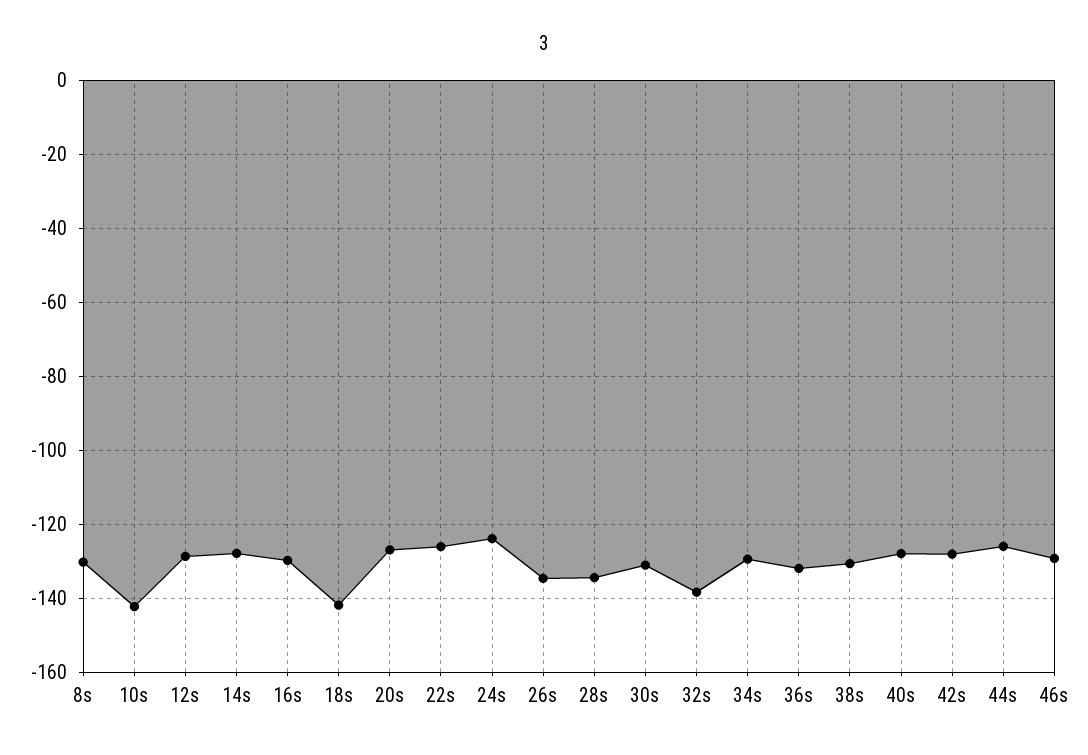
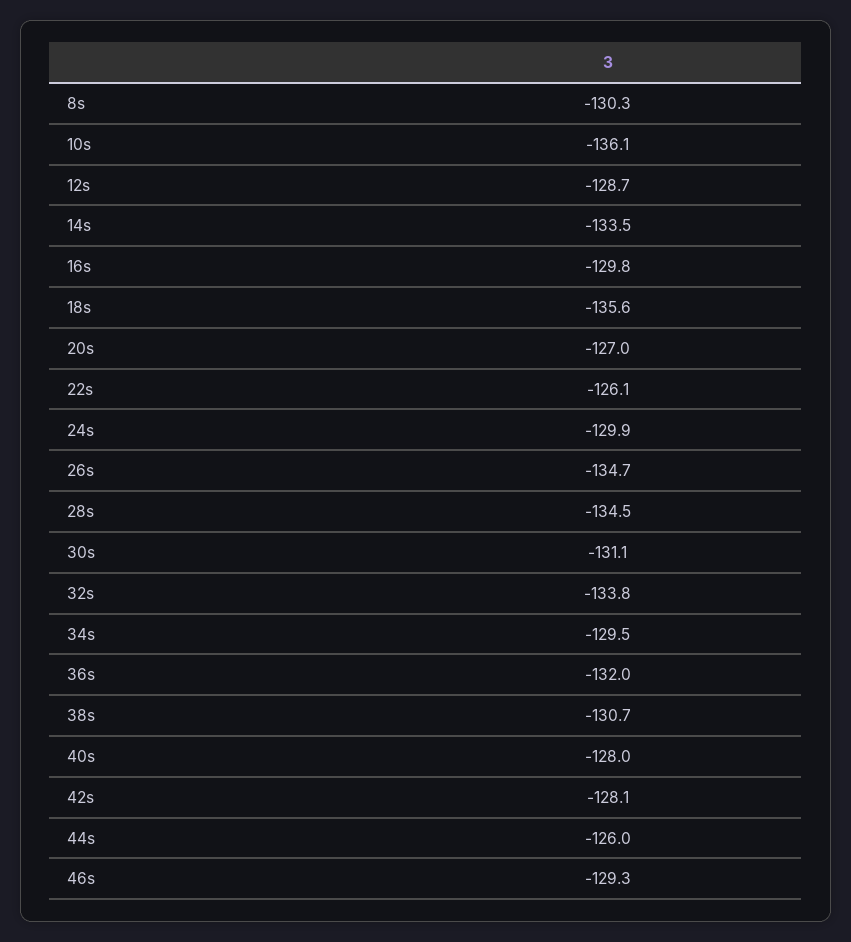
  {
    "8s": -130.3,
-   "10s": -142,
+   "10s": -136.1,
    "12s": -128.7,
-   "14s": -128,
+   "14s": -133.5,
    "16s": -129.8,
-   "18s": -142,
+   "18s": -135.6,
    "20s": -127,
    "22s": -126.1,
-   "24s": -124,
+   "24s": -129.9,
    "26s": -134.7,
    "28s": -134.5,
    "30s": -131.1,
-   "32s": -138,
+   "32s": -133.8,
    "34s": -129.5,
    "36s": -132,
    "38s": -130.7,
    "40s": -128,
    "42s": -128.1,
    "44s": -126,
    "46s": -129.3
  }

